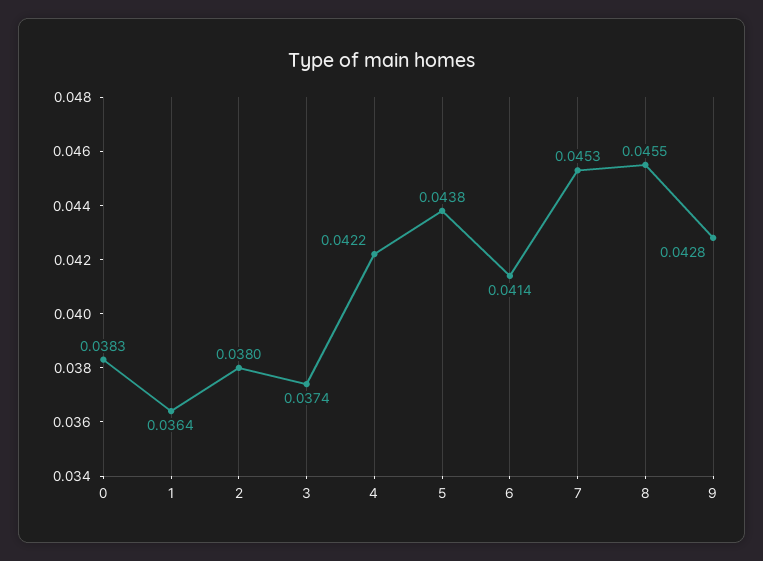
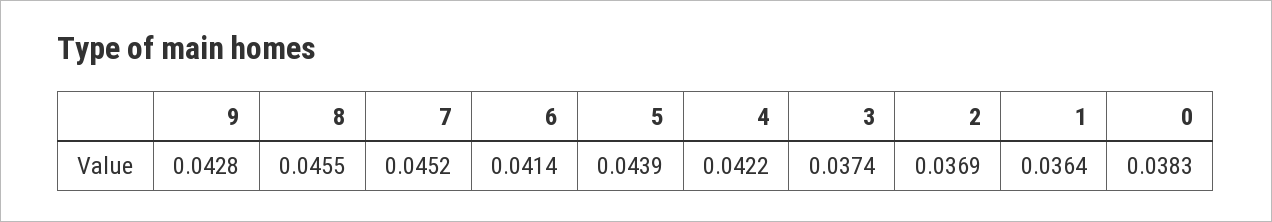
  {
    "0": 0.0383,
    "1": 0.0364,
-   "2": 0.038,
+   "2": 0.0369,
    "3": 0.0374,
    "4": 0.0422,
-   "5": 0.0438,
+   "5": 0.0439,
    "6": 0.0414,
-   "7": 0.0453,
+   "7": 0.0452,
    "8": 0.0455,
    "9": 0.0428
  }

